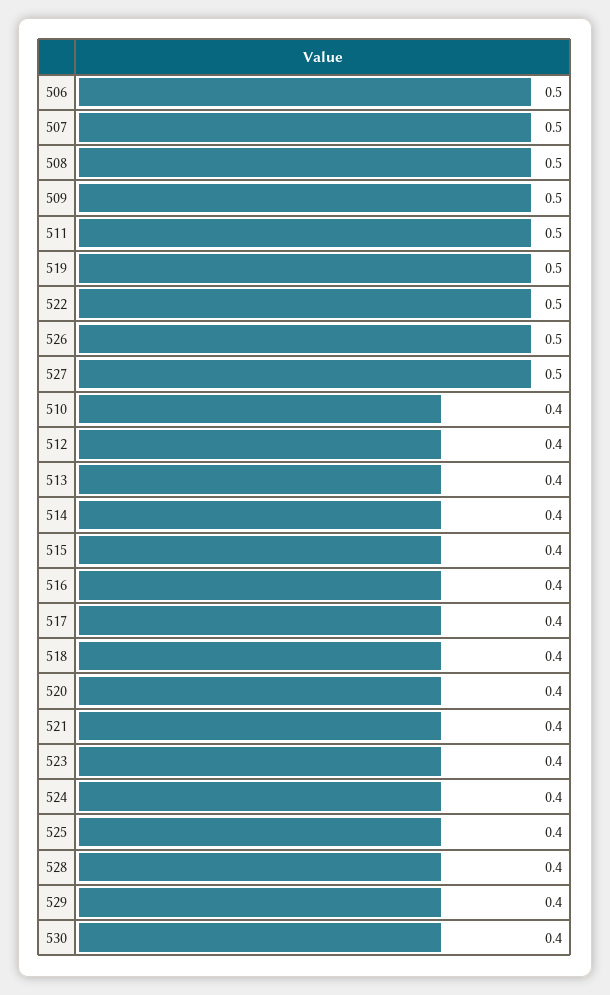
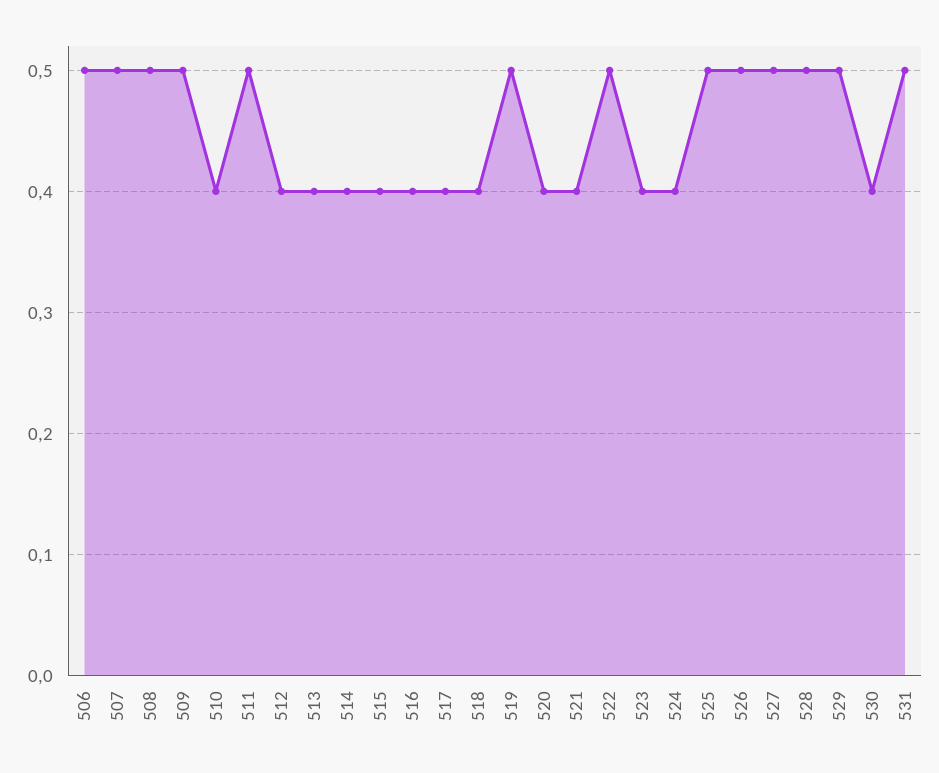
  {
    "506": 0.5,
    "507": 0.5,
    "508": 0.5,
    "509": 0.5,
    "511": 0.5,
    "519": 0.5,
    "522": 0.5,
    "526": 0.5,
    "527": 0.5,
    "510": 0.4,
    "512": 0.4,
    "513": 0.4,
    "514": 0.4,
    "515": 0.4,
    "516": 0.4,
    "517": 0.4,
    "518": 0.4,
    "520": 0.4,
    "521": 0.4,
    "523": 0.4,
    "524": 0.4,
-   "525": 0.4,
+   "525": 0.5,
-   "528": 0.4,
+   "528": 0.5,
-   "529": 0.4,
+   "529": 0.5,
-   "530": 0.4
+   "530": 0.4,
+   "531": 0.5
  }

